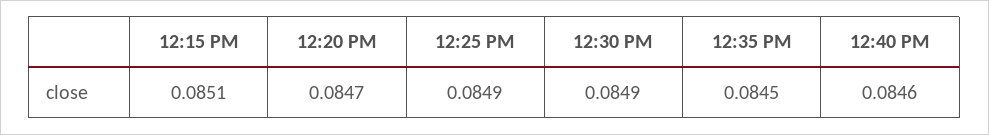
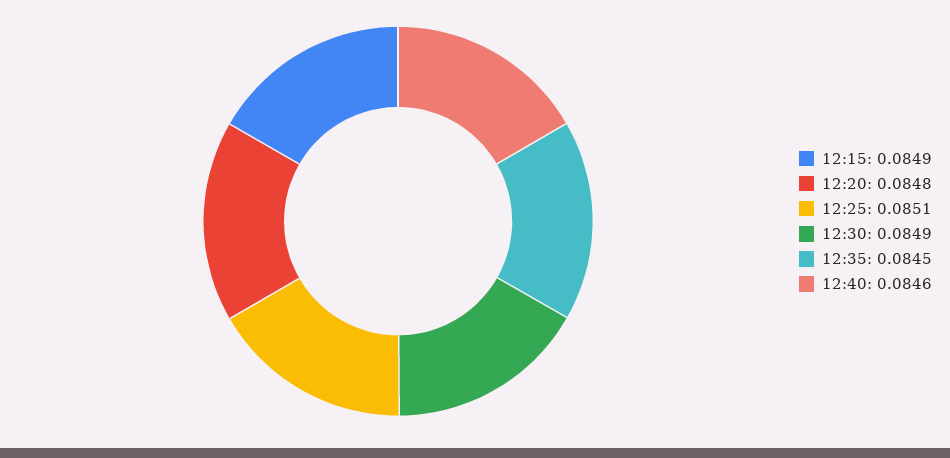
  {
-   "12:15 PM": 0.0851,
+   "12:15 PM": 0.0849,
-   "12:20 PM": 0.0847,
+   "12:20 PM": 0.0848,
-   "12:25 PM": 0.0849,
+   "12:25 PM": 0.0851,
    "12:30 PM": 0.0849,
    "12:35 PM": 0.0845,
    "12:40 PM": 0.0846
  }

